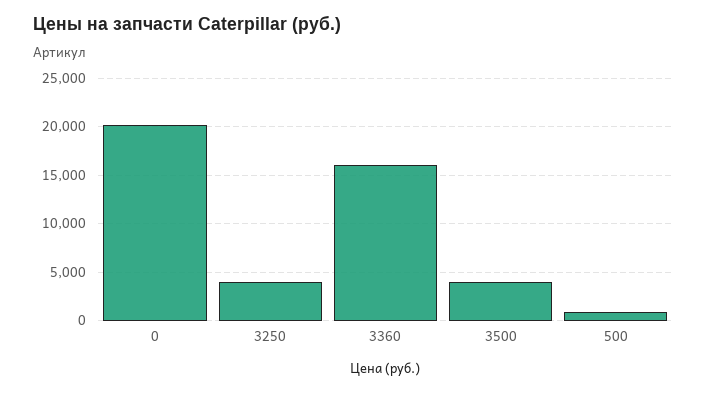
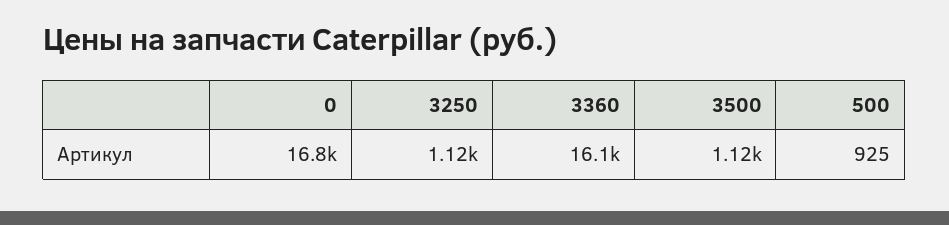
  {
-   "0": 20000,
+   "0": 16800,
-   "3250": 4000,
+   "3250": 1120,
    "3360": 16100,
-   "3500": 4000,
+   "3500": 1120,
    "500": 925
  }

